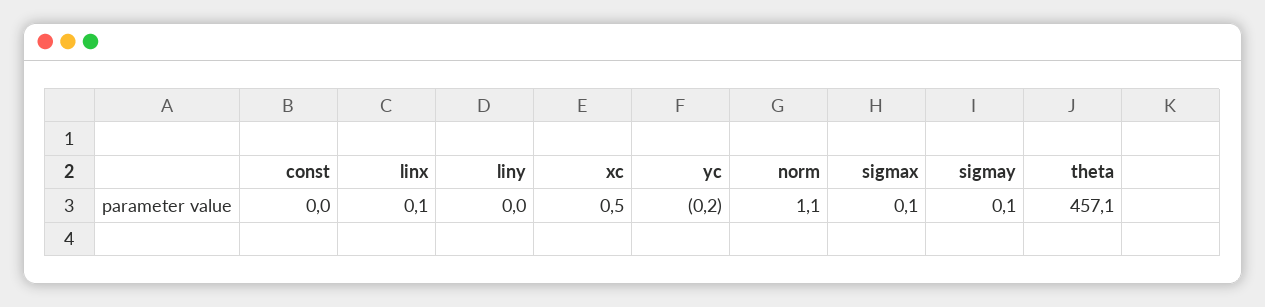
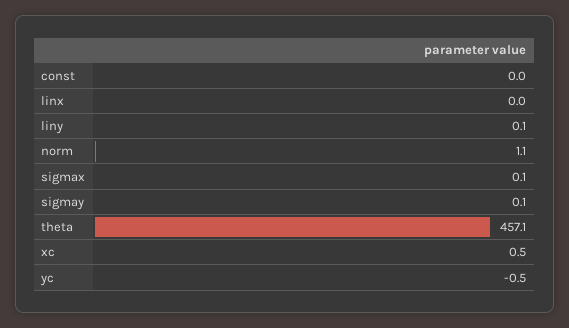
  {
    "const": 0,
-   "linx": 0.1,
+   "linx": 0,
-   "liny": 0,
+   "liny": 0.1,
    "xc": 0.5,
-   "yc": -0.2,
+   "yc": -0.5,
    "norm": 1.1,
    "sigmax": 0.1,
    "sigmay": 0.1,
    "theta": 457.1
  }

